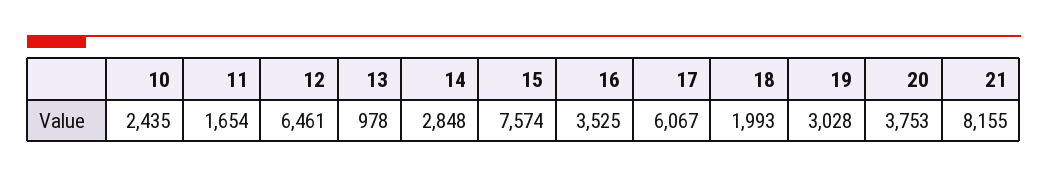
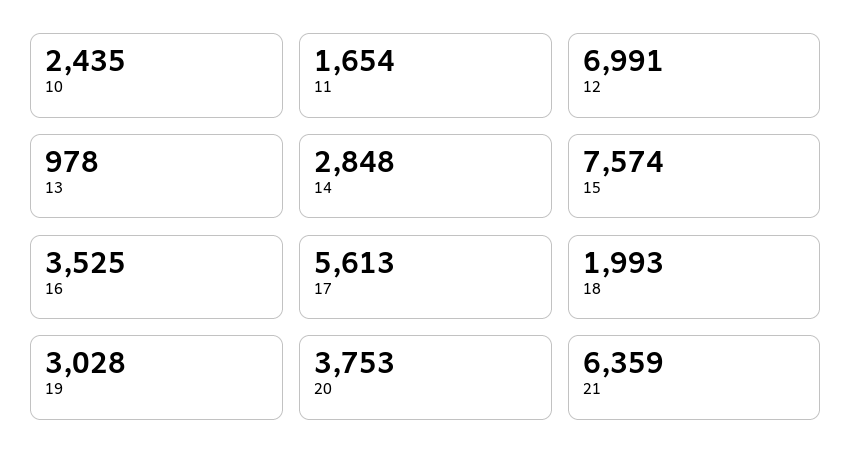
  {
    "10": 2435,
    "11": 1654,
-   "12": 6461,
+   "12": 6991,
    "13": 978,
    "14": 2848,
    "15": 7574,
    "16": 3525,
-   "17": 6067,
+   "17": 5613,
    "18": 1993,
    "19": 3028,
    "20": 3753,
-   "21": 8155
+   "21": 6359
  }

